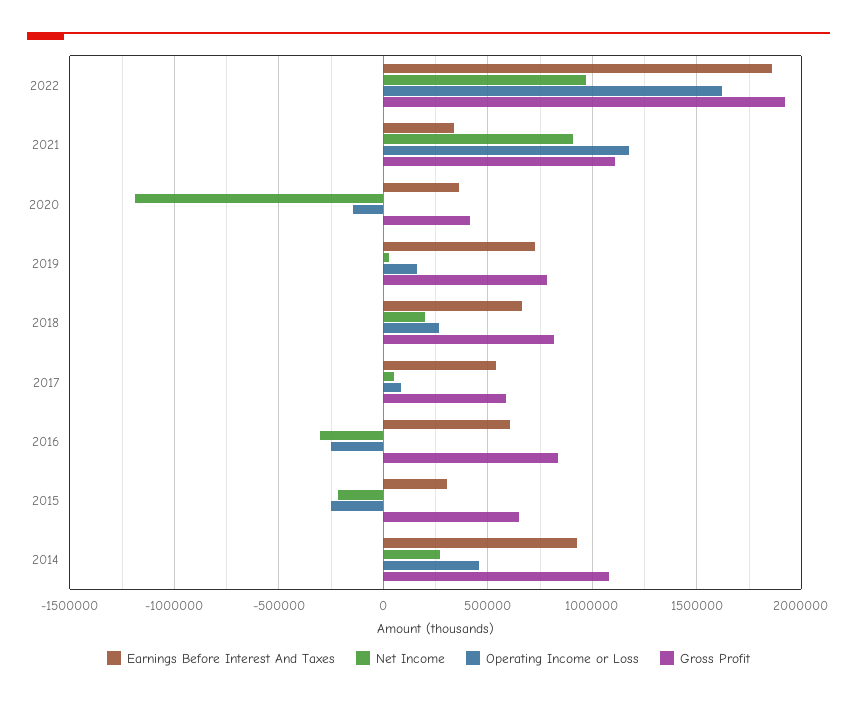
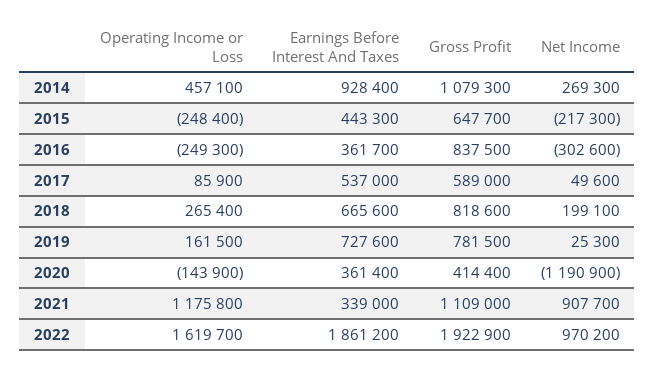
  {
    "Earnings Before Interest And Taxes": {
      "2022": 1861200,
      "2021": 339000,
      "2020": 361400,
      "2019": 727600,
      "2018": 665600,
      "2017": 537000,
-     "2016": 600000,
+     "2016": 361700,
-     "2015": 300000,
+     "2015": 443300,
      "2014": 928400
    },
    "Net Income": {
      "2022": 970200,
      "2021": 907700,
      "2020": -1190900,
      "2019": 25300,
      "2018": 199100,
      "2017": 49600,
      "2016": -302600,
      "2015": -217300,
      "2014": 269300
    },
    "Operating Income or Loss": {
      "2022": 1619700,
      "2021": 1175800,
      "2020": -143900,
      "2019": 161500,
      "2018": 265400,
      "2017": 85900,
      "2016": -249300,
      "2015": -248400,
      "2014": 457100
    },
    "Gross Profit": {
      "2022": 1922900,
      "2021": 1109000,
      "2020": 414400,
      "2019": 781500,
      "2018": 818600,
      "2017": 589000,
      "2016": 837500,
      "2015": 647700,
      "2014": 1079300
    }
  }

